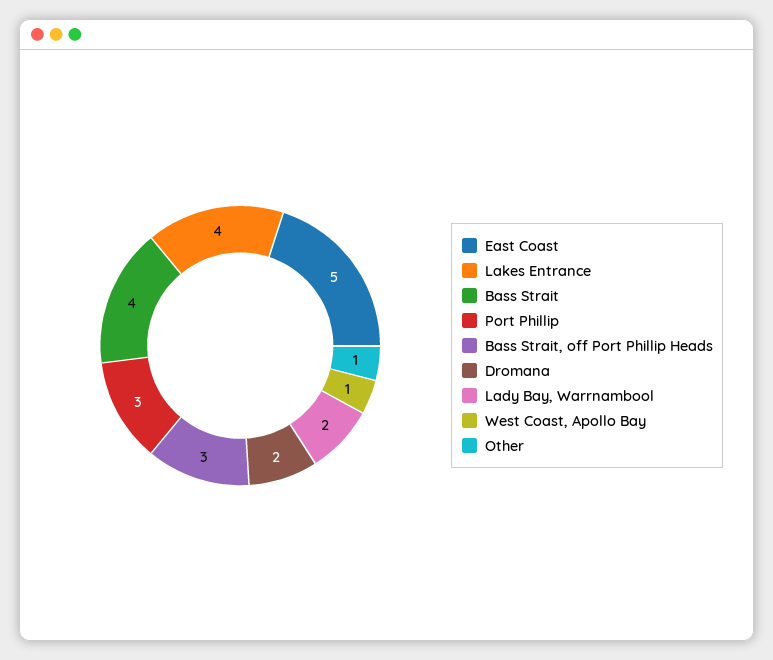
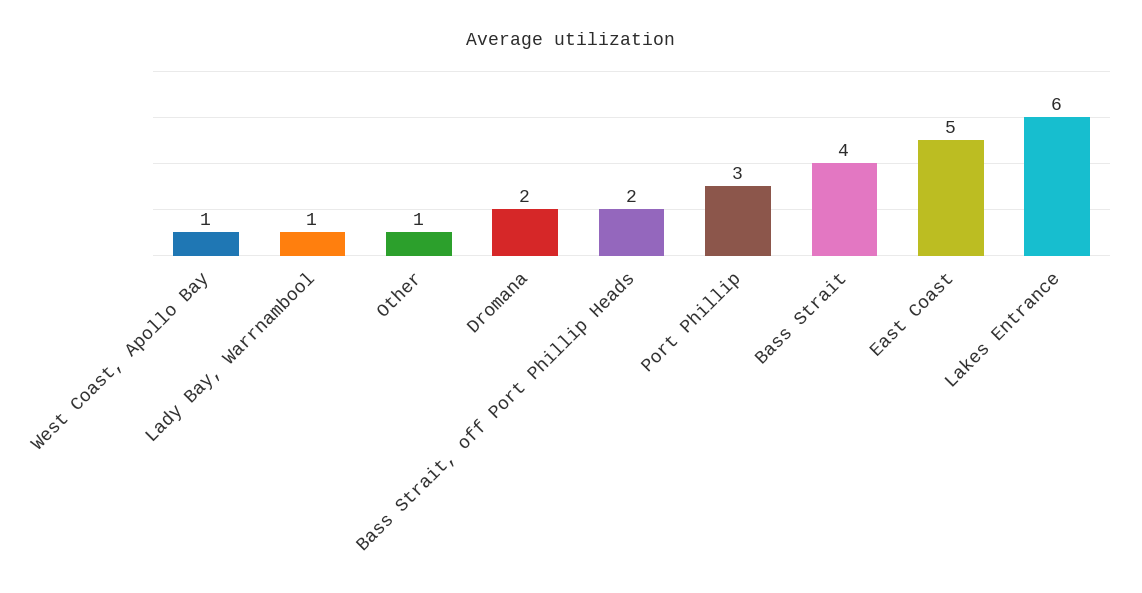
  {
    "East Coast": 5,
-   "Lakes Entrance": 4,
+   "Lakes Entrance": 6,
    "Bass Strait": 4,
    "Port Phillip": 3,
-   "Bass Strait, off Port Phillip Heads": 3,
+   "Bass Strait, off Port Phillip Heads": 2,
    "Dromana": 2,
-   "Lady Bay, Warrnambool": 2,
+   "Lady Bay, Warrnambool": 1,
    "West Coast, Apollo Bay": 1,
    "Other": 1
  }

